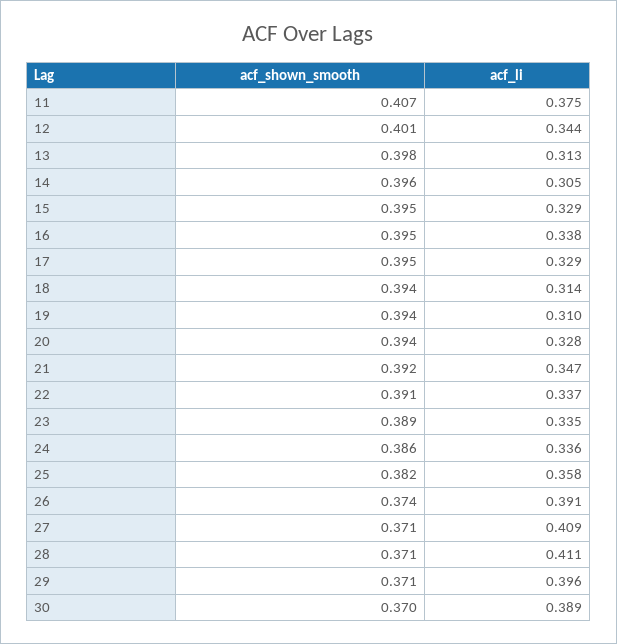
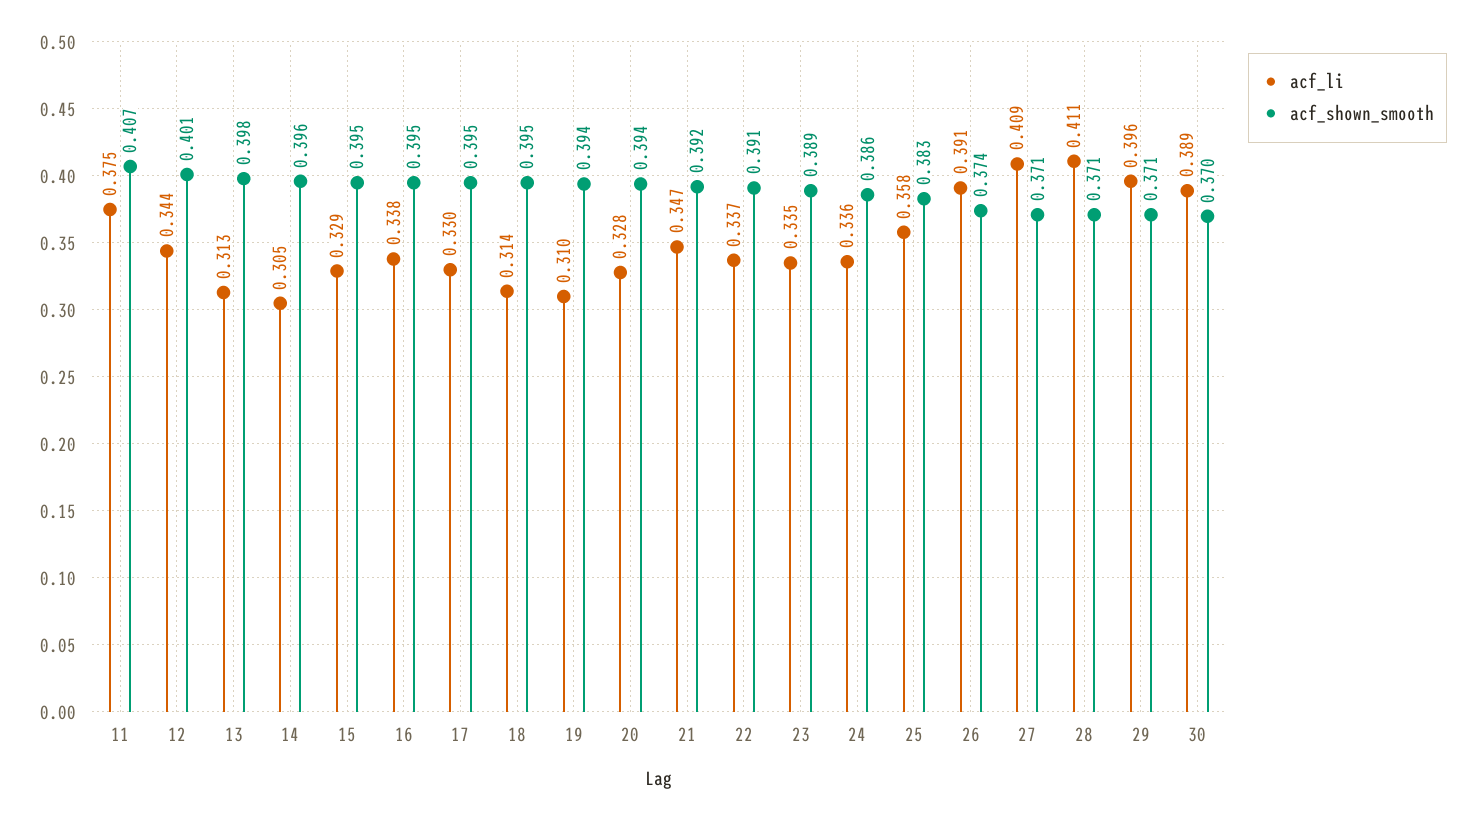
  {
    "acf_shown_smooth": {
      "11": 0.407,
      "12": 0.401,
      "13": 0.398,
      "14": 0.396,
      "15": 0.395,
      "16": 0.395,
      "17": 0.395,
-     "18": 0.394,
+     "18": 0.395,
      "19": 0.394,
      "20": 0.394,
      "21": 0.392,
      "22": 0.391,
      "23": 0.389,
      "24": 0.386,
-     "25": 0.382,
+     "25": 0.383,
      "26": 0.374,
      "27": 0.371,
      "28": 0.371,
      "29": 0.371,
      "30": 0.37
    },
    "acf_li": {
      "11": 0.375,
      "12": 0.344,
      "13": 0.313,
      "14": 0.305,
      "15": 0.329,
      "16": 0.338,
-     "17": 0.329,
+     "17": 0.33,
      "18": 0.314,
      "19": 0.31,
      "20": 0.328,
      "21": 0.347,
      "22": 0.337,
      "23": 0.335,
      "24": 0.336,
      "25": 0.358,
      "26": 0.391,
      "27": 0.409,
      "28": 0.411,
      "29": 0.396,
      "30": 0.389
    }
  }

